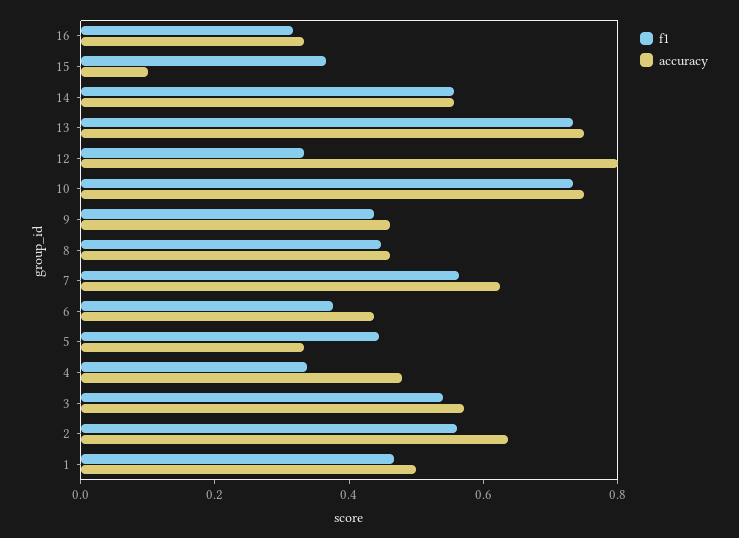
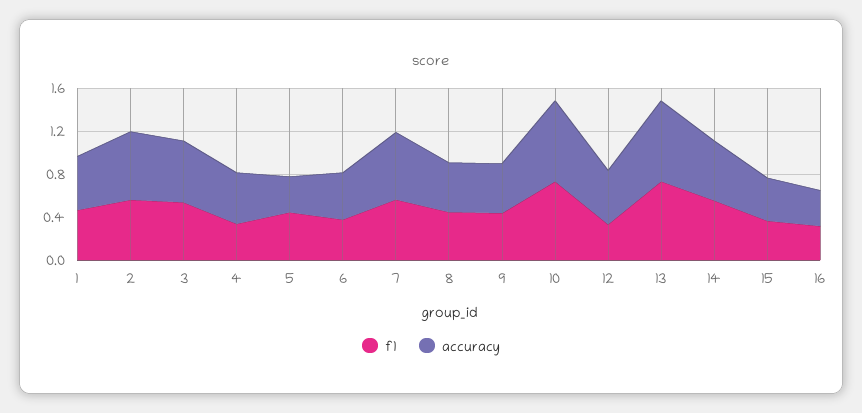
  {
    "f1": {
      "16": 0.3,
      "15": 0.35,
      "14": 0.55,
      "13": 0.75,
      "12": 0.35,
      "10": 0.75,
      "9": 0.45,
      "8": 0.45,
      "7": 0.55,
      "6": 0.4,
      "5": 0.45,
      "4": 0.35,
      "3": 0.55,
      "2": 0.55,
      "1": 0.45
    },
    "accuracy": {
      "16": 0.35,
-     "15": 0.1,
+     "15": 0.4,
      "14": 0.55,
      "13": 0.75,
-     "12": 0.8,
+     "12": 0.5,
      "10": 0.75,
      "9": 0.45,
      "8": 0.45,
      "7": 0.65,
      "6": 0.45,
      "5": 0.35,
      "4": 0.5,
      "3": 0.55,
      "2": 0.65,
      "1": 0.5
    }
  }

